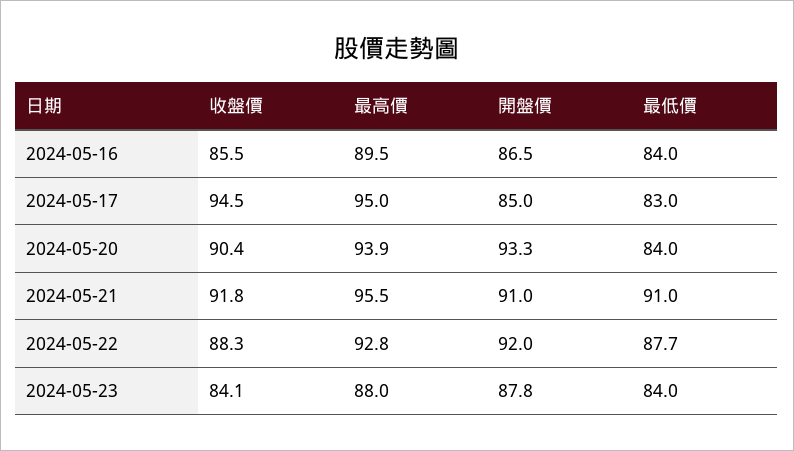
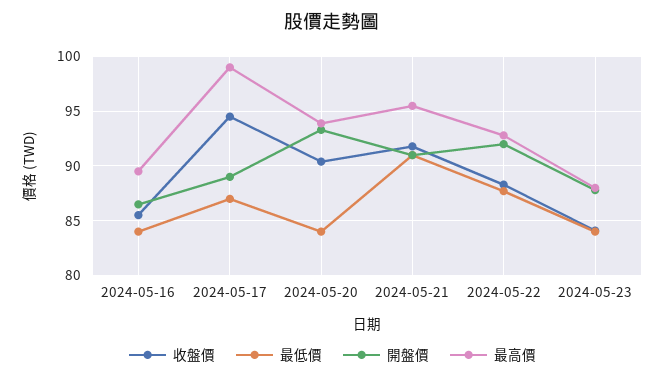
  {
    "收盤價": {
      "2024-05-16": 85.5,
      "2024-05-17": 94.5,
      "2024-05-20": 90.4,
      "2024-05-21": 91.8,
      "2024-05-22": 88.3,
      "2024-05-23": 84.1
    },
    "最高價": {
      "2024-05-16": 89.5,
-     "2024-05-17": 95,
+     "2024-05-17": 99,
      "2024-05-20": 93.9,
      "2024-05-21": 95.5,
      "2024-05-22": 92.8,
      "2024-05-23": 88
    },
    "開盤價": {
      "2024-05-16": 86.5,
-     "2024-05-17": 85,
+     "2024-05-17": 89,
      "2024-05-20": 93.3,
      "2024-05-21": 91,
      "2024-05-22": 92,
      "2024-05-23": 87.8
    },
    "最低價": {
      "2024-05-16": 84,
-     "2024-05-17": 83,
+     "2024-05-17": 87,
      "2024-05-20": 84,
      "2024-05-21": 91,
      "2024-05-22": 87.7,
      "2024-05-23": 84
    }
  }

